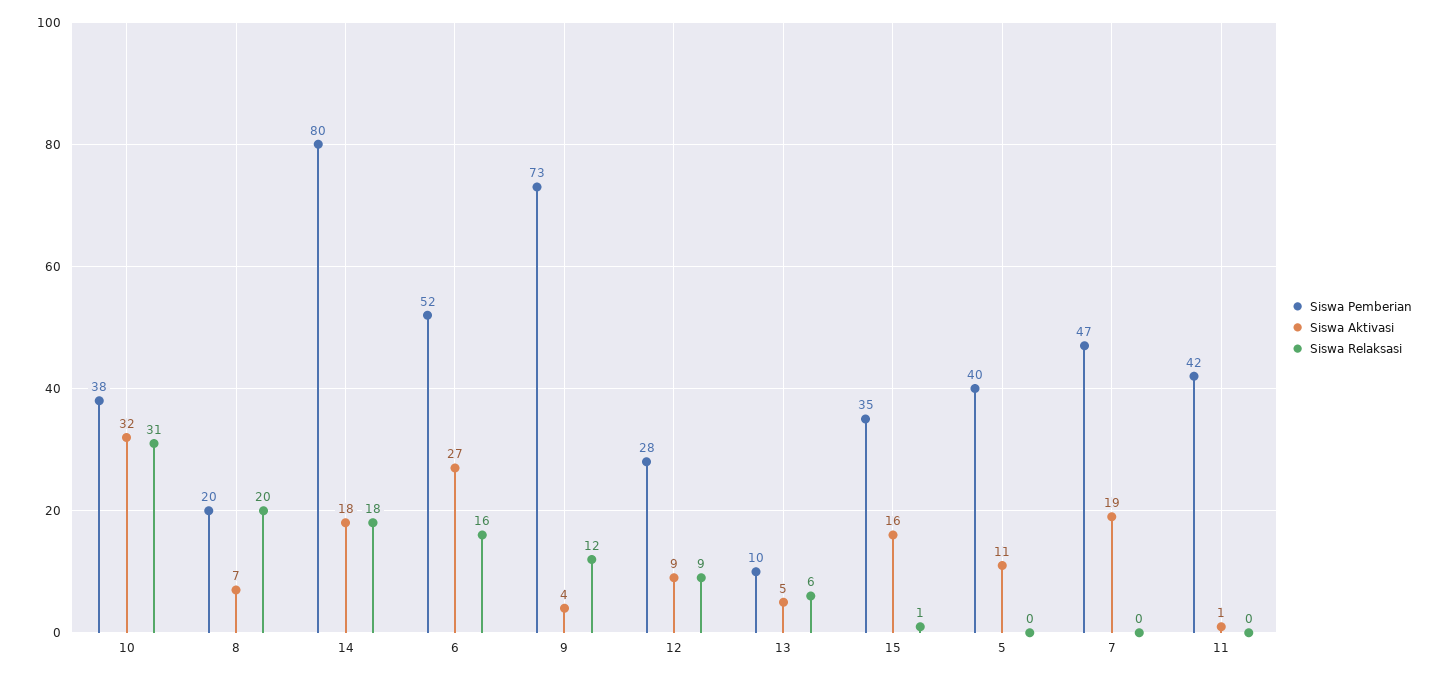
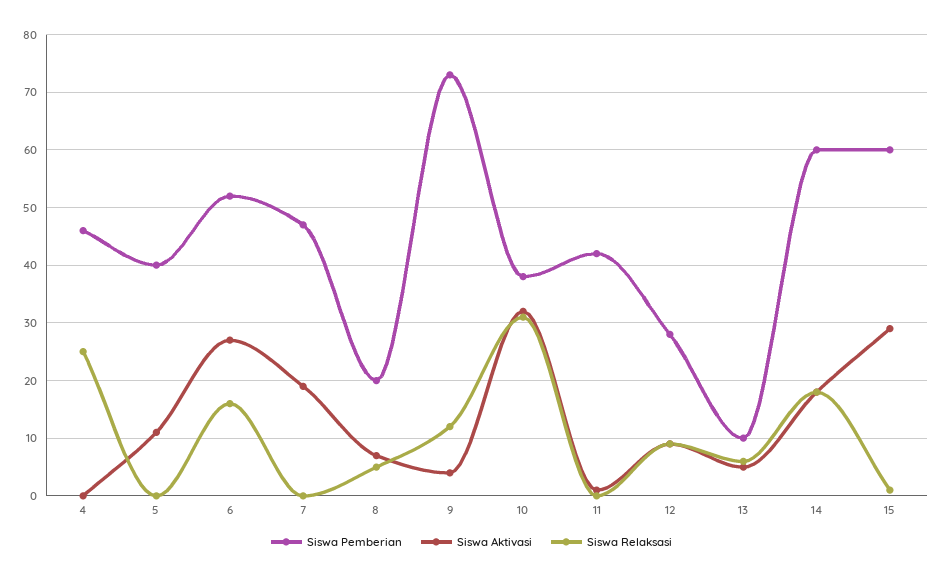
  {
    "Siswa Pemberian": {
      "10": 38,
      "8": 20,
-     "14": 80,
+     "14": 60,
      "6": 52,
      "9": 73,
      "12": 28,
      "13": 10,
-     "15": 35,
+     "15": 60,
      "5": 40,
      "7": 47,
-     "11": 42
+     "11": 42,
+     "4": 45
    },
    "Siswa Aktivasi": {
      "10": 32,
      "8": 7,
      "14": 18,
      "6": 27,
      "9": 4,
      "12": 9,
      "13": 5,
-     "15": 16,
+     "15": 30,
      "5": 11,
      "7": 19,
-     "11": 1
+     "11": 1,
+     "4": 0
    },
    "Siswa Relaksasi": {
      "10": 31,
-     "8": 20,
+     "8": 5,
      "14": 18,
      "6": 16,
      "9": 12,
      "12": 9,
      "13": 6,
      "15": 1,
      "5": 0,
      "7": 0,
-     "11": 0
+     "11": 0,
+     "4": 25
    }
  }

